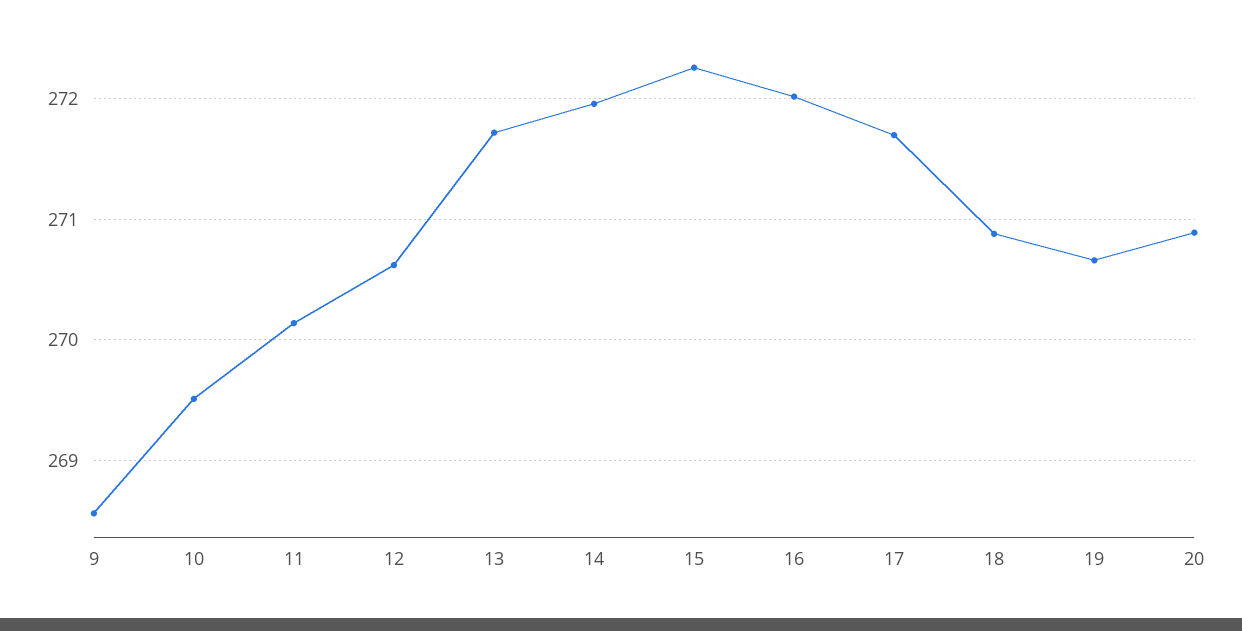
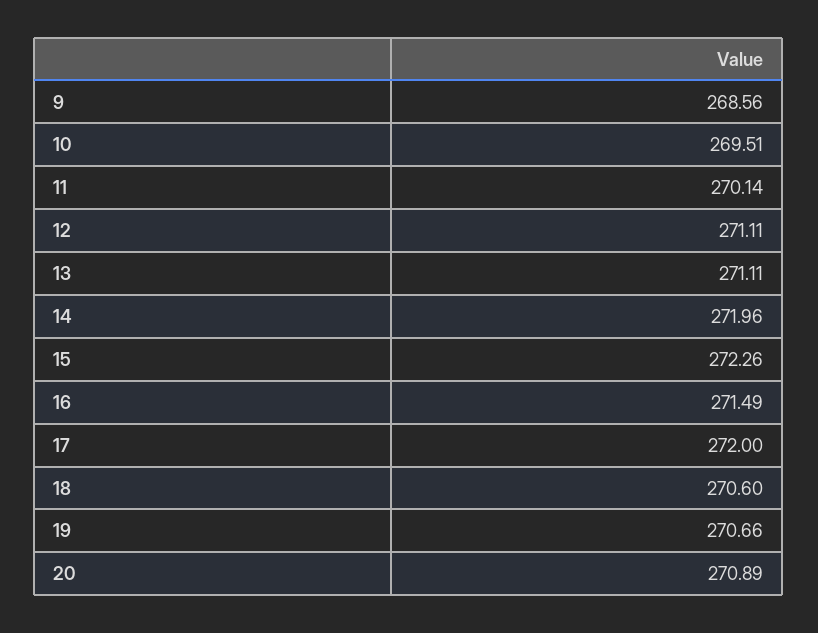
  {
    "9": 268.56,
    "10": 269.51,
    "11": 270.14,
-   "12": 270.6,
+   "12": 271.11,
-   "13": 271.7,
+   "13": 271.11,
    "14": 271.96,
    "15": 272.26,
-   "16": 272,
+   "16": 271.49,
-   "17": 271.7,
+   "17": 272,
-   "18": 270.9,
+   "18": 270.6,
    "19": 270.66,
    "20": 270.89
  }

